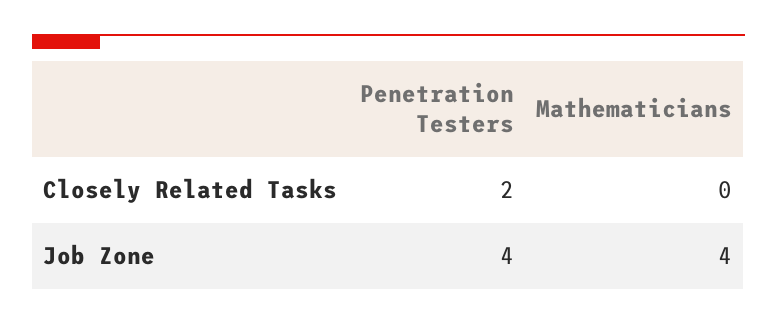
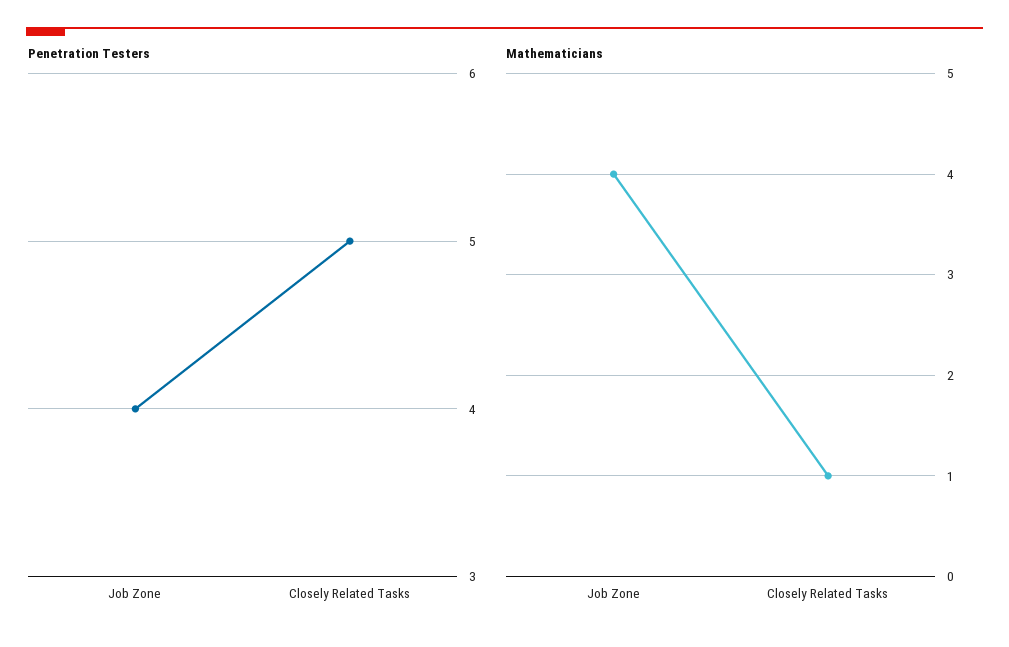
  {
    "Penetration Testers": {
-     "Closely Related Tasks": 2,
+     "Closely Related Tasks": 5,
      "Job Zone": 4
    },
    "Mathematicians": {
-     "Closely Related Tasks": 0,
+     "Closely Related Tasks": 1,
      "Job Zone": 4
    }
  }

